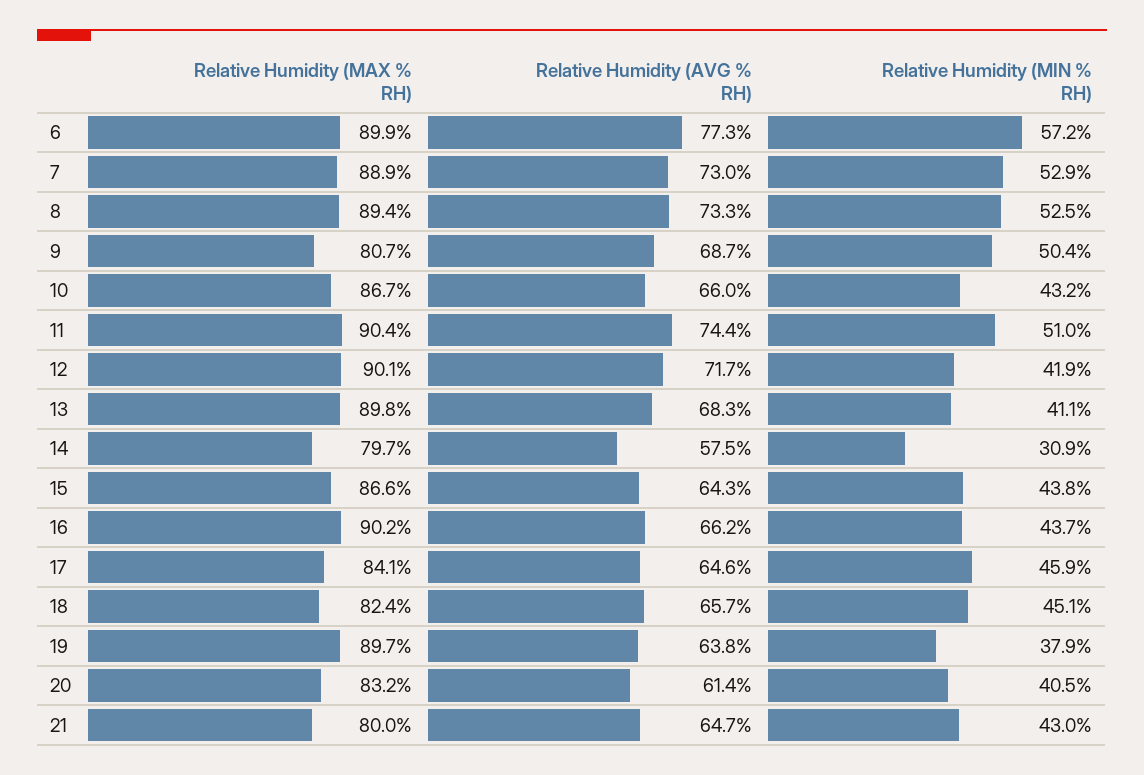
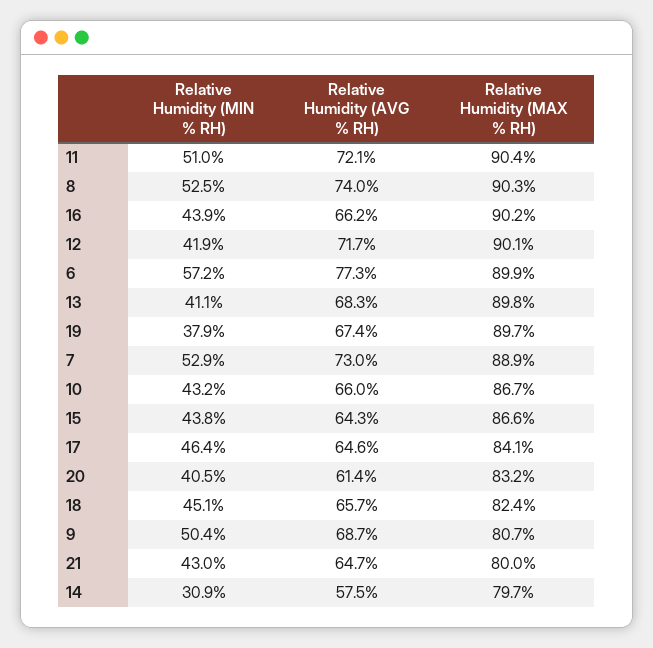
  {
    "Relative Humidity (MAX % RH)": {
      "6": 89.9,
      "7": 88.9,
-     "8": 89.4,
+     "8": 90.3,
      "9": 80.7,
      "10": 86.7,
      "11": 90.4,
      "12": 90.1,
      "13": 89.8,
      "14": 79.7,
      "15": 86.6,
      "16": 90.2,
      "17": 84.1,
      "18": 82.4,
      "19": 89.7,
      "20": 83.2,
      "21": 80
    },
    "Relative Humidity (AVG % RH)": {
      "6": 77.3,
      "7": 73,
-     "8": 73.3,
+     "8": 74,
      "9": 68.7,
      "10": 66,
-     "11": 74.4,
+     "11": 72.1,
      "12": 71.7,
      "13": 68.3,
      "14": 57.5,
      "15": 64.3,
      "16": 66.2,
      "17": 64.6,
      "18": 65.7,
-     "19": 63.8,
+     "19": 67.4,
      "20": 61.4,
      "21": 64.7
    },
    "Relative Humidity (MIN % RH)": {
      "6": 57.2,
      "7": 52.9,
      "8": 52.5,
      "9": 50.4,
      "10": 43.2,
      "11": 51,
      "12": 41.9,
      "13": 41.1,
      "14": 30.9,
      "15": 43.8,
-     "16": 43.7,
+     "16": 43.9,
-     "17": 45.9,
+     "17": 46.4,
      "18": 45.1,
      "19": 37.9,
      "20": 40.5,
      "21": 43
    }
  }

